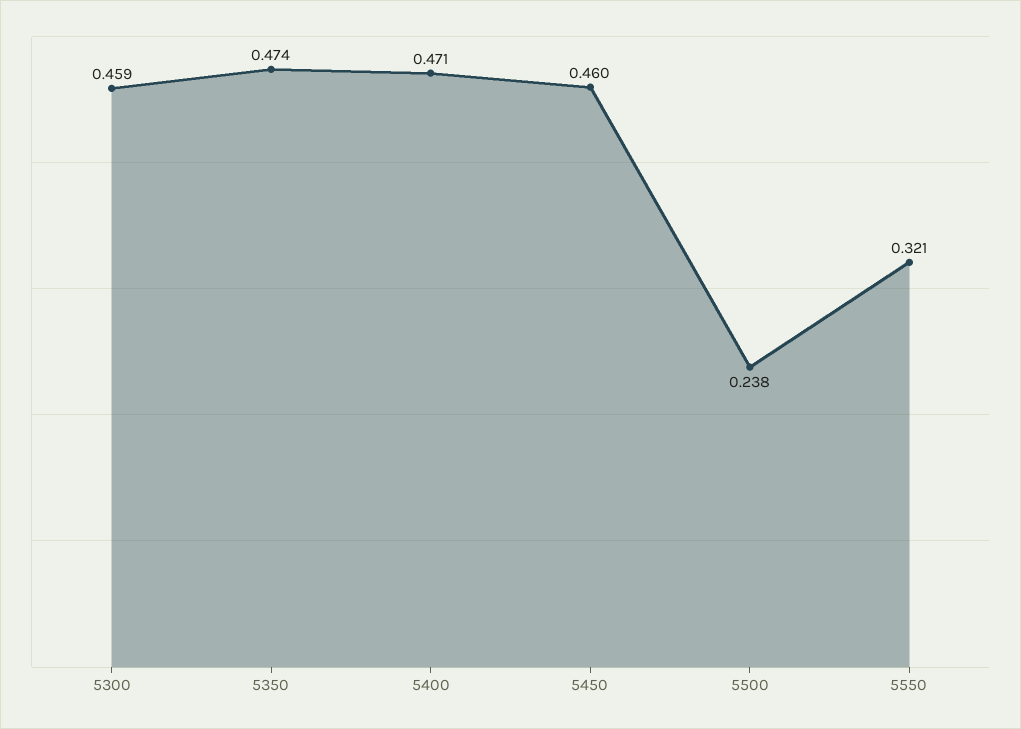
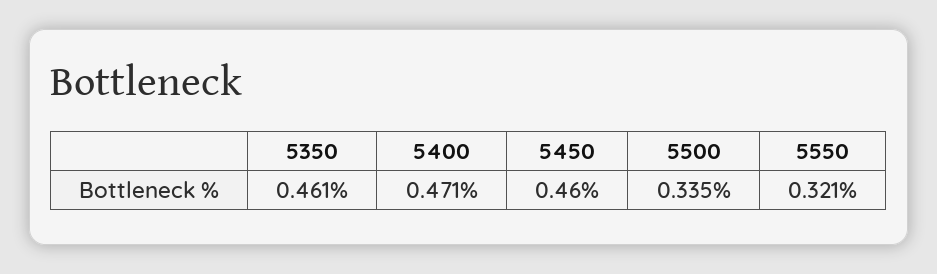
  {
-   "5300": 0.459,
-   "5350": 0.474,
+   "5350": 0.461,
    "5400": 0.471,
    "5450": 0.46,
-   "5500": 0.238,
+   "5500": 0.335,
    "5550": 0.321
  }

